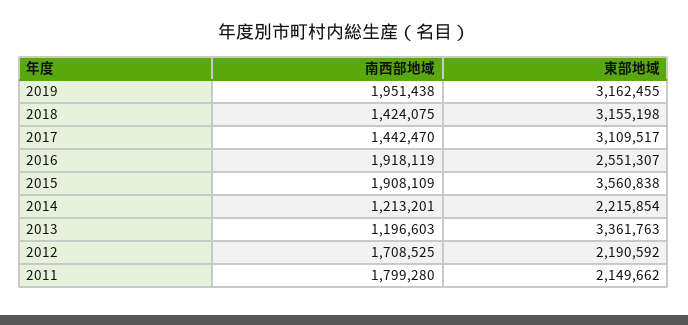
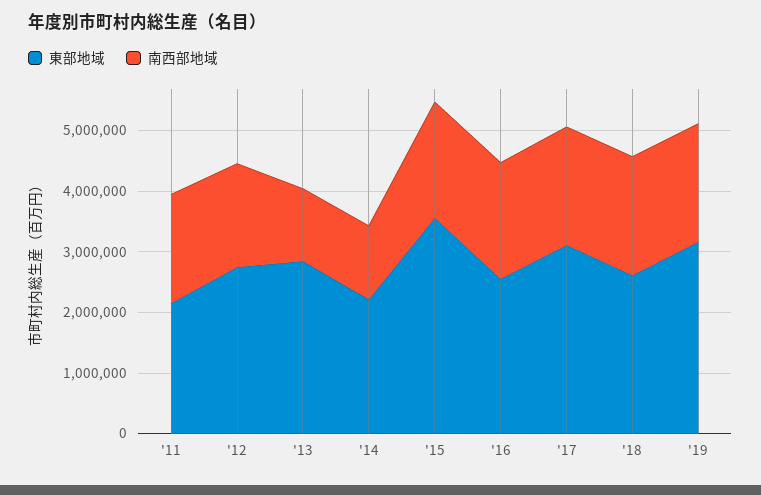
  {
    "南西部地域": {
      "2019": 1951438,
-     "2018": 1424075,
+     "2018": 2000000,
-     "2017": 1442470,
+     "2017": 2000000,
      "2016": 1918119,
      "2015": 1908109,
      "2014": 1213201,
      "2013": 1196603,
      "2012": 1708525,
      "2011": 1799280
    },
    "東部地域": {
      "2019": 3162455,
-     "2018": 3155198,
+     "2018": 2600000,
      "2017": 3109517,
      "2016": 2551307,
      "2015": 3560838,
      "2014": 2215854,
-     "2013": 3361763,
+     "2013": 2800000,
-     "2012": 2190592,
+     "2012": 2800000,
      "2011": 2149662
    }
  }

